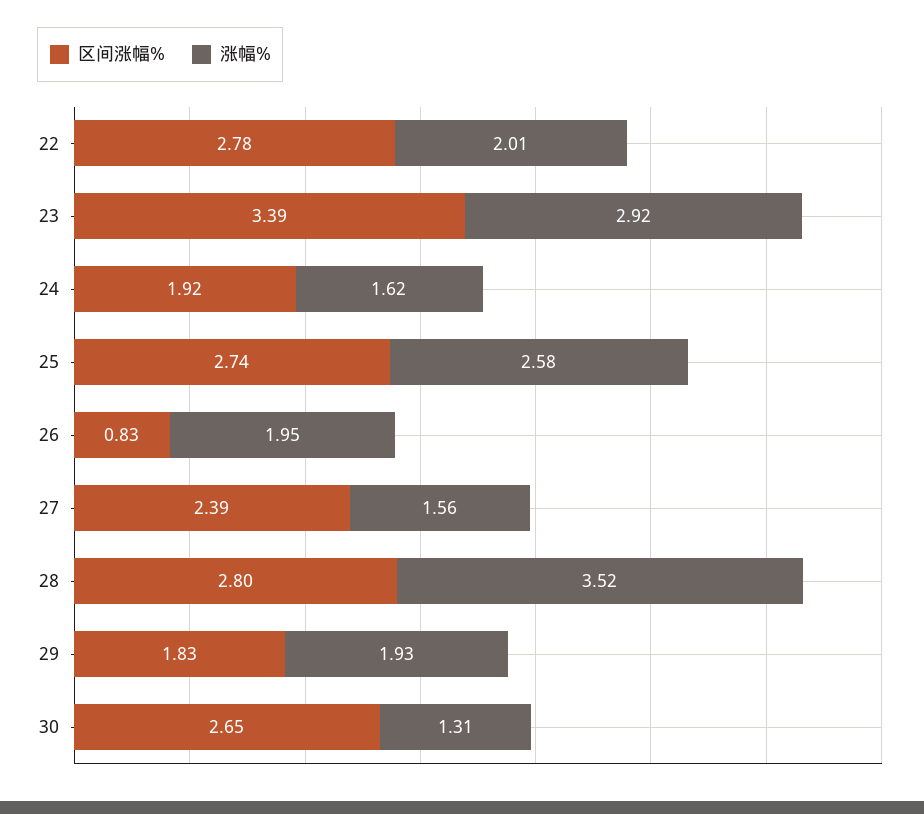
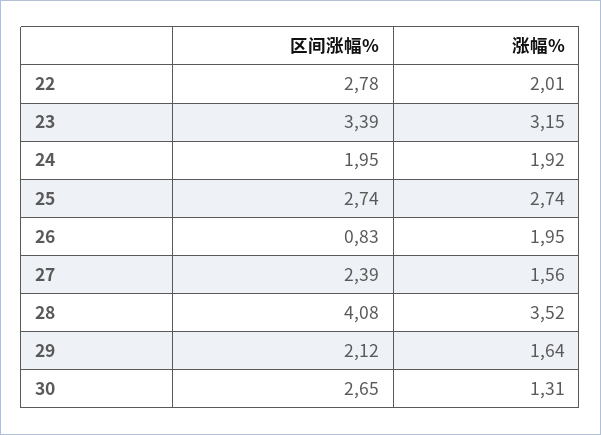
  {
    "区间涨幅%": {
      "22": 2.78,
      "23": 3.39,
-     "24": 1.92,
+     "24": 1.95,
      "25": 2.74,
      "26": 0.83,
      "27": 2.39,
-     "28": 2.8,
+     "28": 4.08,
-     "29": 1.83,
+     "29": 2.12,
      "30": 2.65
    },
    "涨幅%": {
      "22": 2.01,
-     "23": 2.92,
+     "23": 3.15,
-     "24": 1.62,
+     "24": 1.92,
-     "25": 2.58,
+     "25": 2.74,
      "26": 1.95,
      "27": 1.56,
      "28": 3.52,
-     "29": 1.93,
+     "29": 1.64,
      "30": 1.31
    }
  }

